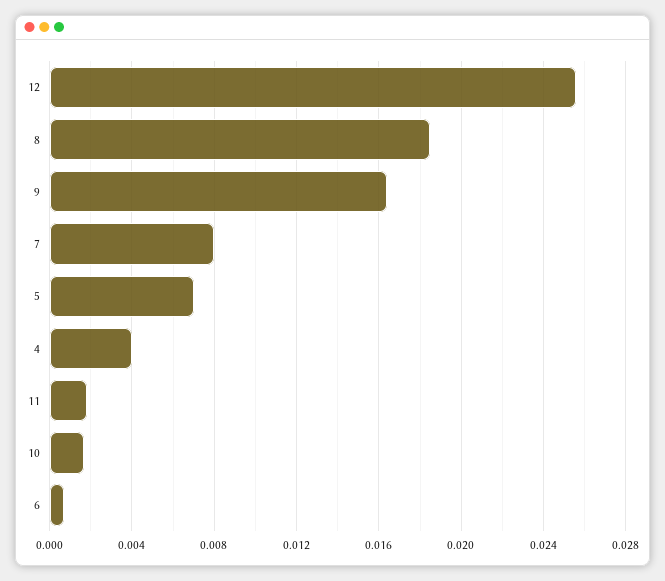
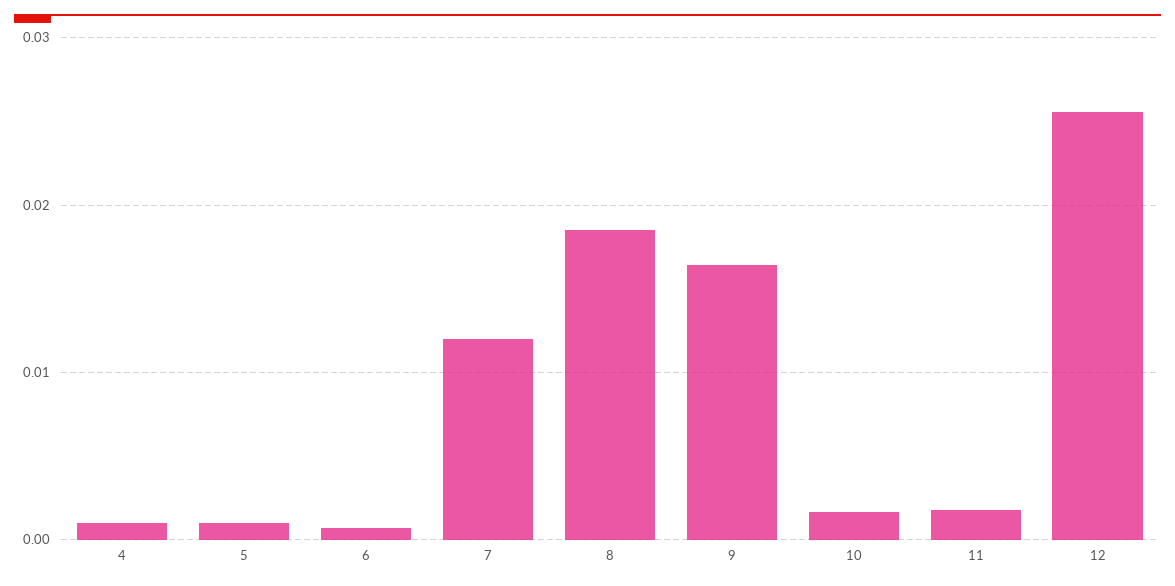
  {
    "12": 0.0255,
    "8": 0.0185,
    "9": 0.0165,
-   "7": 0.008,
+   "7": 0.012,
-   "5": 0.007,
+   "5": 0.001,
-   "4": 0.004,
+   "4": 0.001,
    "11": 0.002,
    "10": 0.0015,
    "6": 0.0005
  }

